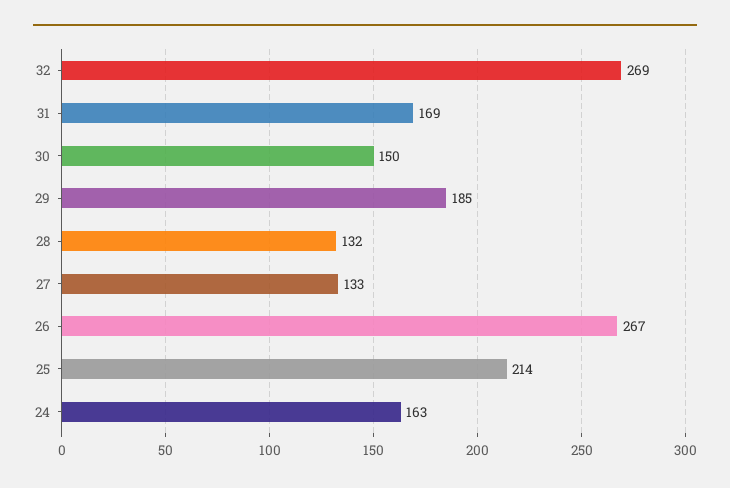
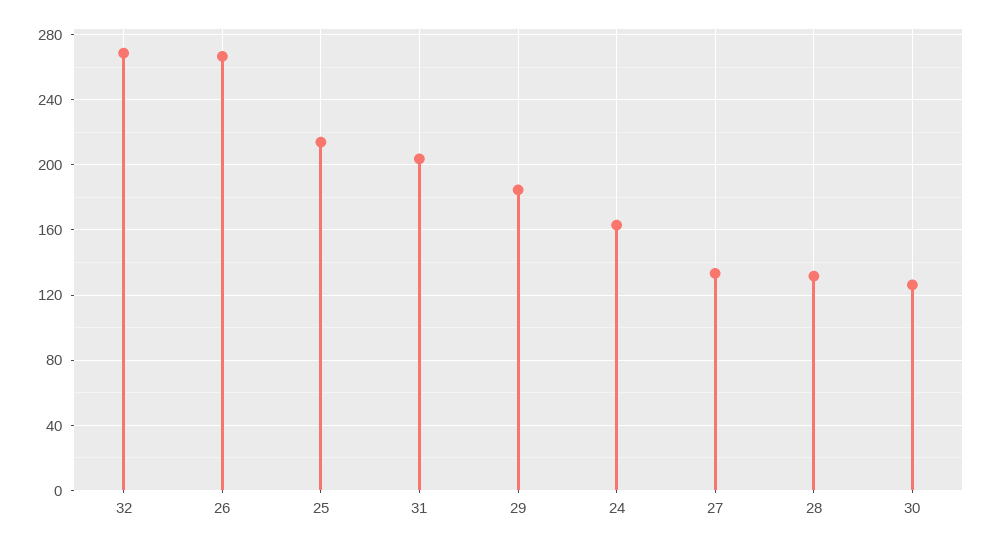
  {
    "32": 269,
-   "31": 169,
+   "31": 205,
-   "30": 150,
+   "30": 125,
    "29": 185,
    "28": 132,
    "27": 133,
    "26": 267,
    "25": 214,
    "24": 163
  }

